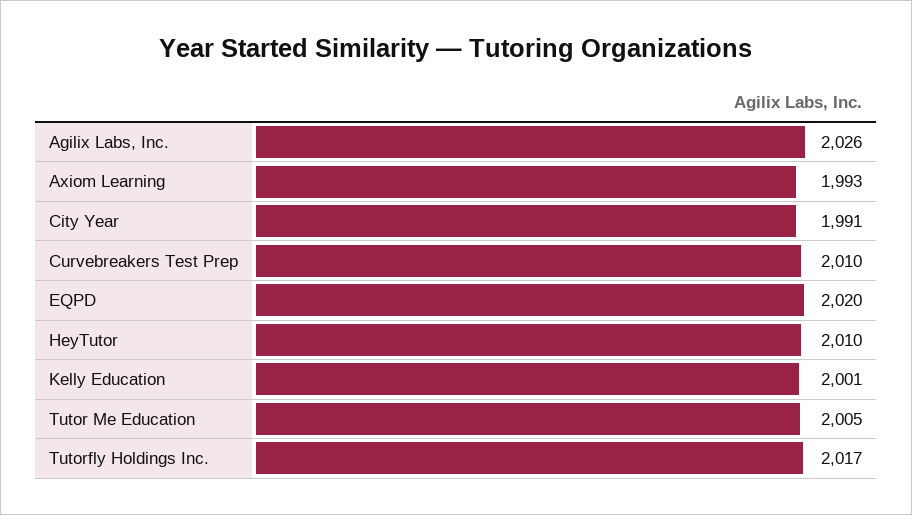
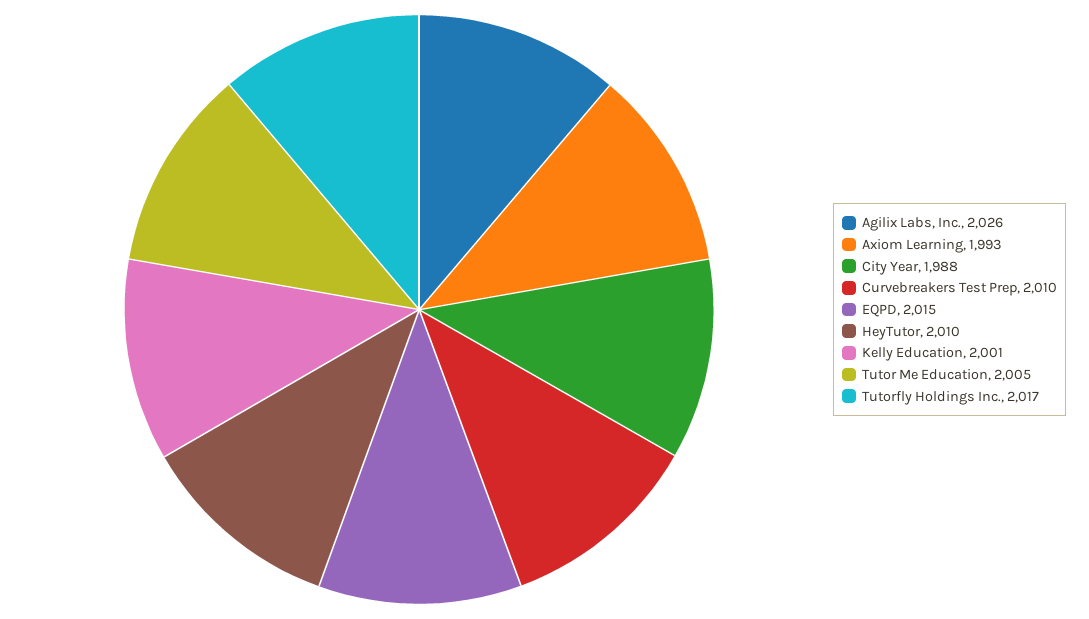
  {
    "Agilix Labs, Inc.": 2026,
    "Axiom Learning": 1993,
-   "City Year": 1991,
+   "City Year": 1988,
    "Curvebreakers Test Prep": 2010,
-   "EQPD": 2020,
+   "EQPD": 2015,
    "HeyTutor": 2010,
    "Kelly Education": 2001,
    "Tutor Me Education": 2005,
    "Tutorfly Holdings Inc.": 2017
  }

